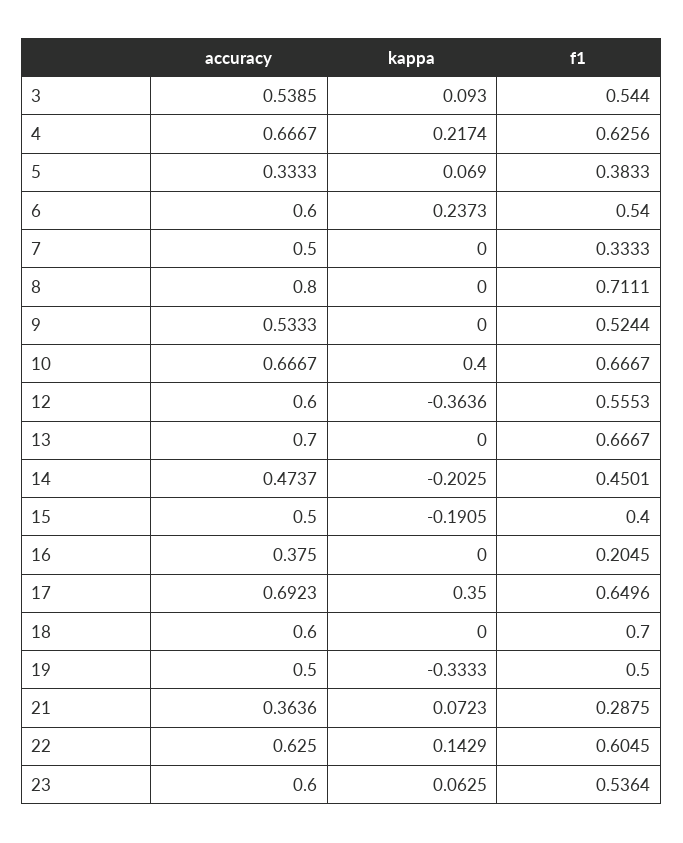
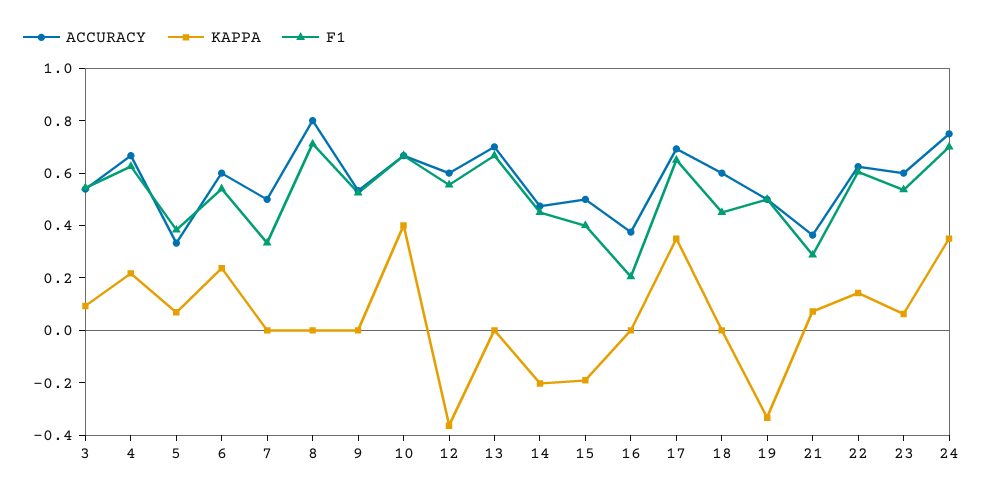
  {
    "accuracy": {
      "3": 0.5385,
      "4": 0.6667,
      "5": 0.3333,
      "6": 0.6,
      "7": 0.5,
      "8": 0.8,
      "9": 0.5333,
      "10": 0.6667,
      "12": 0.6,
      "13": 0.7,
      "14": 0.4737,
      "15": 0.5,
      "16": 0.375,
      "17": 0.6923,
      "18": 0.6,
      "19": 0.5,
      "21": 0.3636,
      "22": 0.625,
-     "23": 0.6
+     "23": 0.6,
+     "24": 0.75
    },
    "kappa": {
      "3": 0.093,
      "4": 0.2174,
      "5": 0.069,
      "6": 0.2373,
      "7": 0,
      "8": 0,
      "9": 0,
      "10": 0.4,
      "12": -0.3636,
      "13": 0,
      "14": -0.2025,
      "15": -0.1905,
      "16": 0,
      "17": 0.35,
      "18": 0,
      "19": -0.3333,
      "21": 0.0723,
      "22": 0.1429,
-     "23": 0.0625
+     "23": 0.0625,
+     "24": 0.35
    },
    "f1": {
      "3": 0.544,
      "4": 0.6256,
      "5": 0.3833,
      "6": 0.54,
      "7": 0.3333,
      "8": 0.7111,
      "9": 0.5244,
      "10": 0.6667,
      "12": 0.5553,
      "13": 0.6667,
      "14": 0.4501,
      "15": 0.4,
      "16": 0.2045,
      "17": 0.6496,
-     "18": 0.7,
+     "18": 0.45,
      "19": 0.5,
      "21": 0.2875,
      "22": 0.6045,
-     "23": 0.5364
+     "23": 0.5364,
+     "24": 0.7
    }
  }

